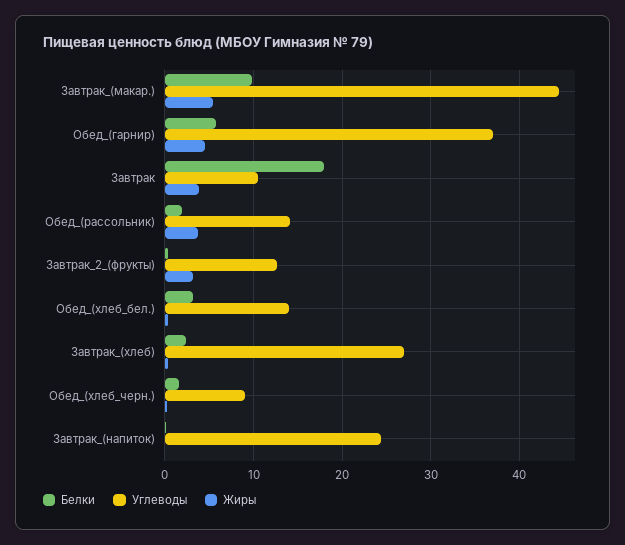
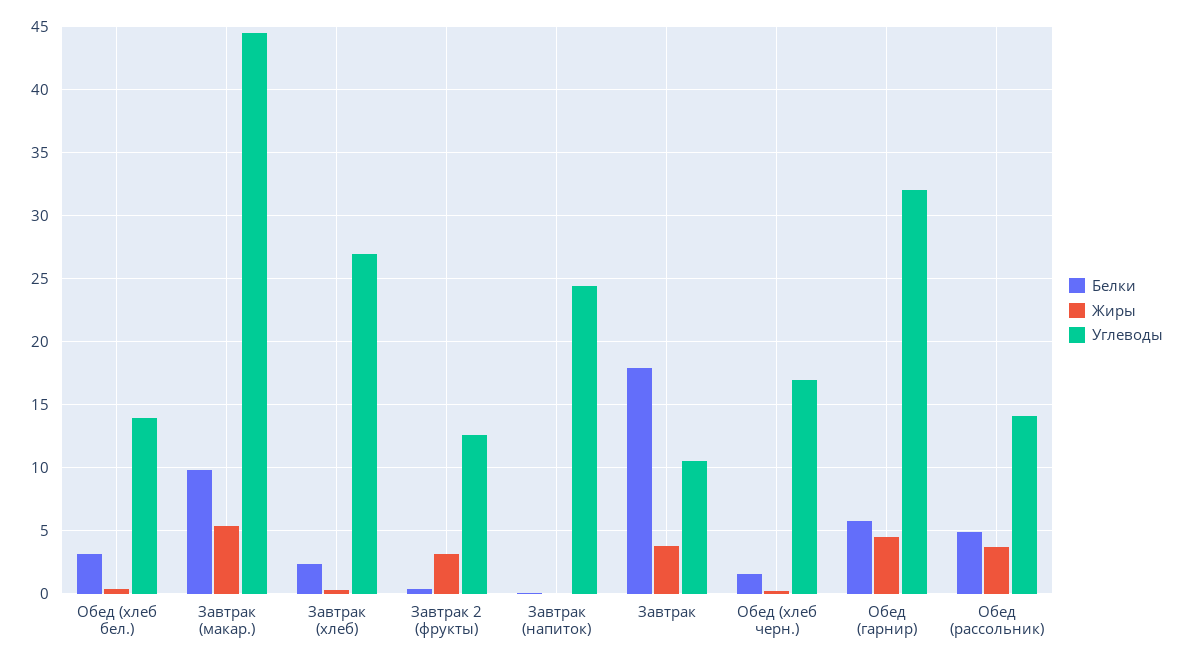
  {
    "Белки": {
      "Завтрак_(макар.)": 10,
      "Обед_(гарнир)": 6,
      "Завтрак": 18,
-     "Обед_(рассольник)": 2,
+     "Обед_(рассольник)": 5,
      "Завтрак_2_(фрукты)": 0.5,
      "Обед_(хлеб_бел.)": 3,
      "Завтрак_(хлеб)": 2.5,
      "Обед_(хлеб_черн.)": 1.5,
      "Завтрак_(напиток)": 0
    },
    "Углеводы": {
      "Завтрак_(макар.)": 44.5,
-     "Обед_(гарнир)": 37,
+     "Обед_(гарнир)": 32,
      "Завтрак": 10.5,
      "Обед_(рассольник)": 14,
      "Завтрак_2_(фрукты)": 12.5,
      "Обед_(хлеб_бел.)": 14,
      "Завтрак_(хлеб)": 27,
-     "Обед_(хлеб_черн.)": 9,
+     "Обед_(хлеб_черн.)": 17,
      "Завтрак_(напиток)": 24.5
    },
    "Жиры": {
      "Завтрак_(макар.)": 5.5,
      "Обед_(гарнир)": 4.5,
      "Завтрак": 4,
      "Обед_(рассольник)": 3.5,
      "Завтрак_2_(фрукты)": 3,
      "Обед_(хлеб_бел.)": 0.5,
      "Завтрак_(хлеб)": 0.5,
      "Обед_(хлеб_черн.)": 0,
      "Завтрак_(напиток)": 0
    }
  }

